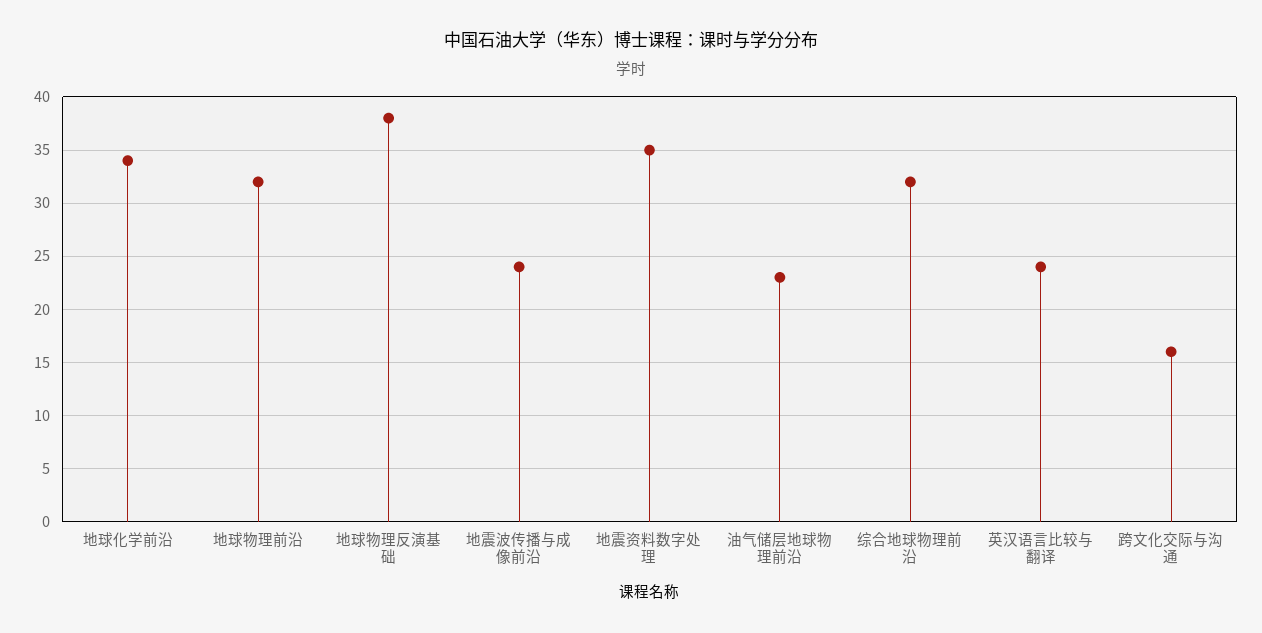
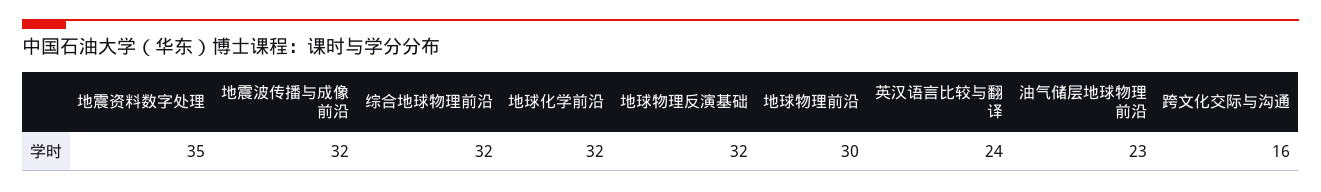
  {
-   "地球化学前沿": 34,
+   "地球化学前沿": 32,
-   "地球物理前沿": 32,
+   "地球物理前沿": 30,
-   "地球物理反演基础": 38,
+   "地球物理反演基础": 32,
-   "地震波传播与成像前沿": 24,
+   "地震波传播与成像前沿": 32,
    "地震资料数字处理": 35,
    "油气储层地球物理前沿": 23,
    "综合地球物理前沿": 32,
    "英汉语言比较与翻译": 24,
    "跨文化交际与沟通": 16
  }

